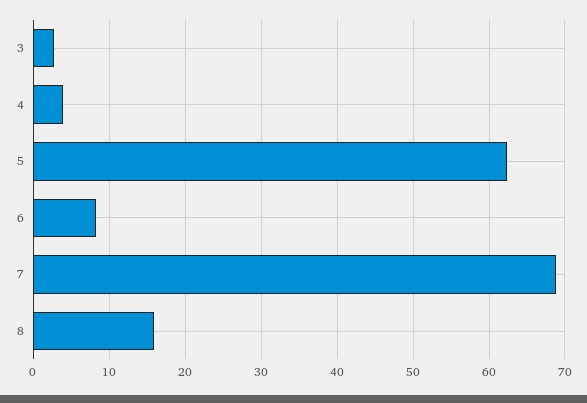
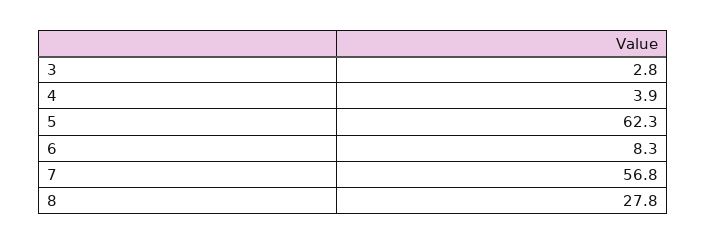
  {
    "3": 2.8,
    "4": 3.9,
    "5": 62.3,
    "6": 8.3,
-   "7": 69,
+   "7": 56.8,
-   "8": 16
+   "8": 27.8
  }

